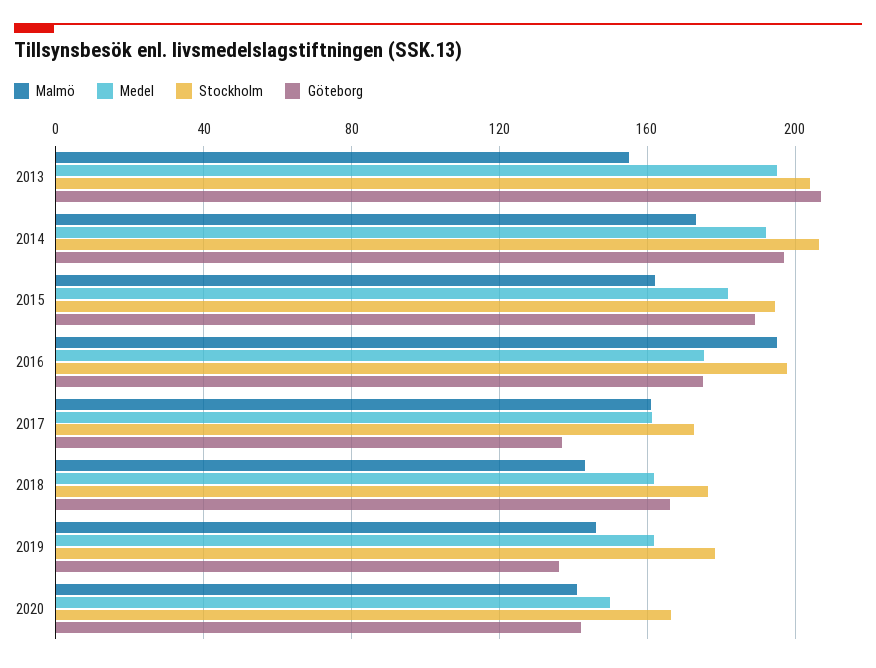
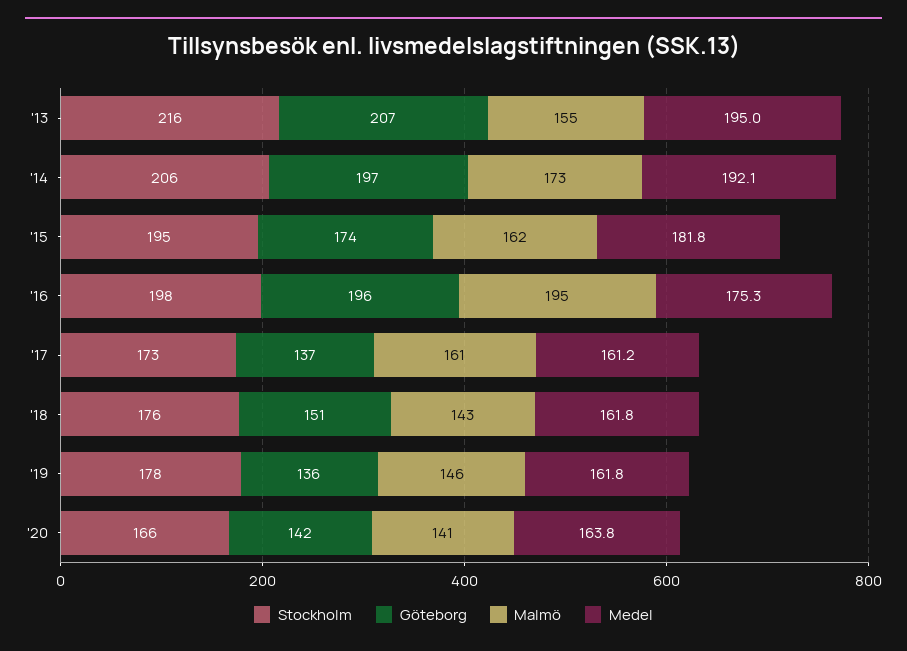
  {
    "Malmö": {
      "2013": 155,
      "2014": 173,
      "2015": 162,
      "2016": 195,
      "2017": 161,
      "2018": 143,
      "2019": 146,
      "2020": 141
    },
    "Medel": {
      "2013": 195,
      "2014": 192.1,
      "2015": 181.8,
      "2016": 175.3,
      "2017": 161.2,
      "2018": 161.8,
      "2019": 161.8,
-     "2020": 150
+     "2020": 163.8
    },
    "Stockholm": {
-     "2013": 205,
+     "2013": 216,
      "2014": 206,
      "2015": 195,
      "2016": 198,
      "2017": 173,
      "2018": 176,
      "2019": 178,
      "2020": 166
    },
    "Göteborg": {
      "2013": 207,
      "2014": 197,
-     "2015": 190,
+     "2015": 174,
-     "2016": 175,
+     "2016": 196,
      "2017": 137,
-     "2018": 165,
+     "2018": 151,
      "2019": 136,
      "2020": 142
    }
  }

